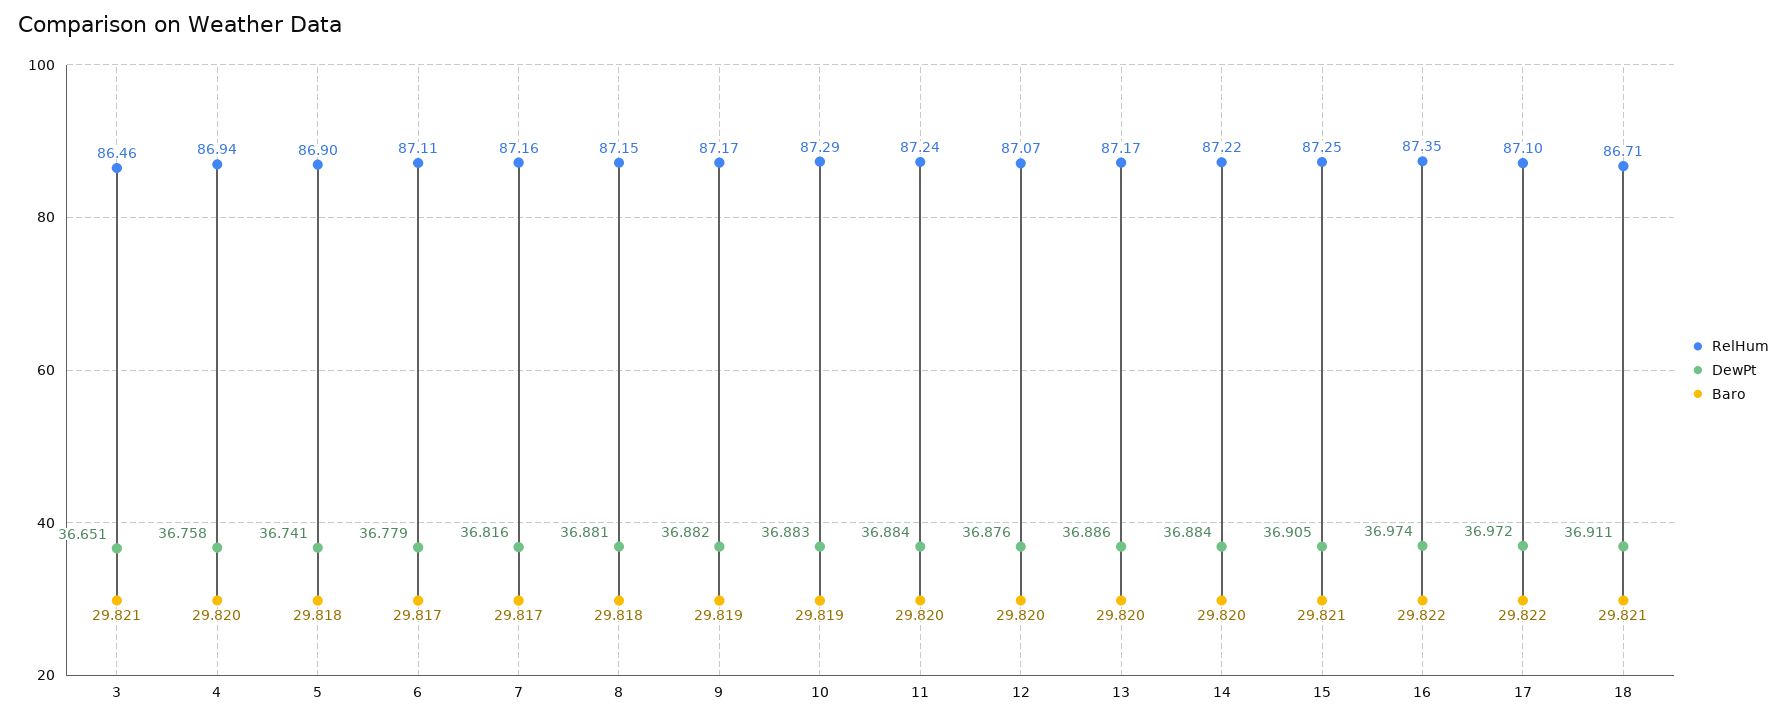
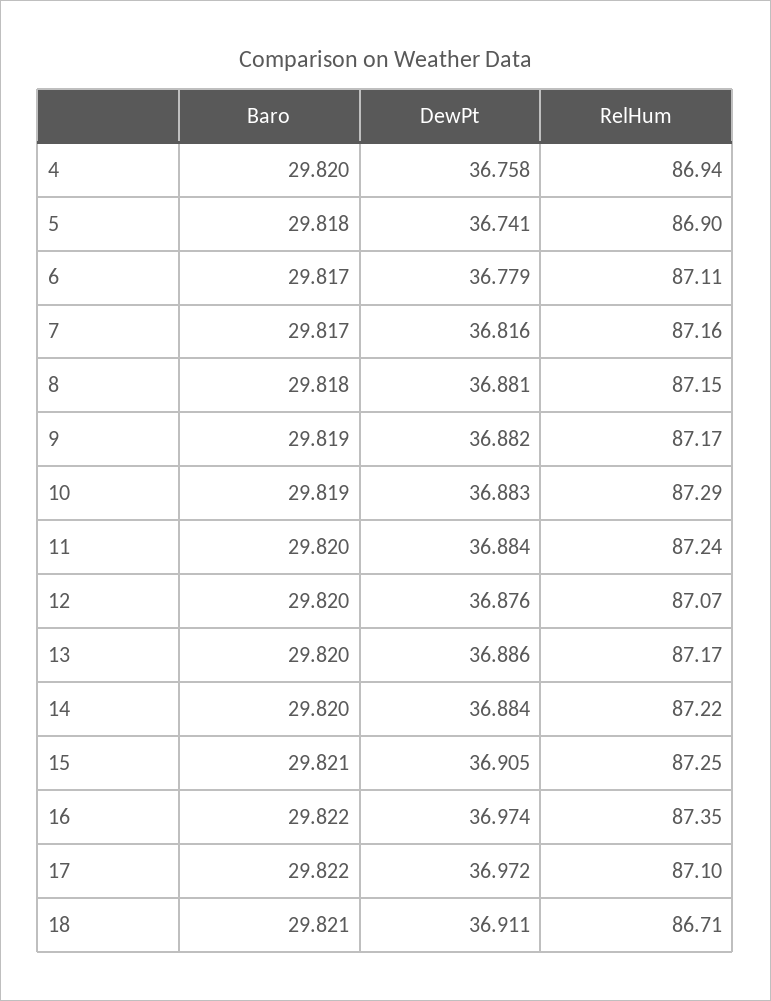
  {
    "RelHum": {
-     "3": 86.46,
      "4": 86.94,
      "5": 86.9,
      "6": 87.11,
      "7": 87.16,
      "8": 87.15,
      "9": 87.17,
      "10": 87.29,
      "11": 87.24,
      "12": 87.07,
      "13": 87.17,
      "14": 87.22,
      "15": 87.25,
      "16": 87.35,
      "17": 87.1,
      "18": 86.71
    },
    "DewPt": {
-     "3": 36.651,
      "4": 36.758,
      "5": 36.741,
      "6": 36.779,
      "7": 36.816,
      "8": 36.881,
      "9": 36.882,
      "10": 36.883,
      "11": 36.884,
      "12": 36.876,
      "13": 36.886,
      "14": 36.884,
      "15": 36.905,
      "16": 36.974,
      "17": 36.972,
      "18": 36.911
    },
    "Baro": {
-     "3": 29.821,
      "4": 29.82,
      "5": 29.818,
      "6": 29.817,
      "7": 29.817,
      "8": 29.818,
      "9": 29.819,
      "10": 29.819,
      "11": 29.82,
      "12": 29.82,
      "13": 29.82,
      "14": 29.82,
      "15": 29.821,
      "16": 29.822,
      "17": 29.822,
      "18": 29.821
    }
  }

